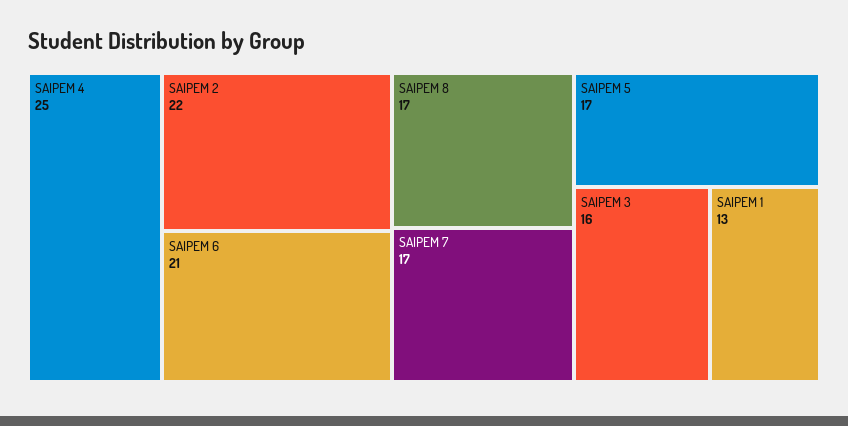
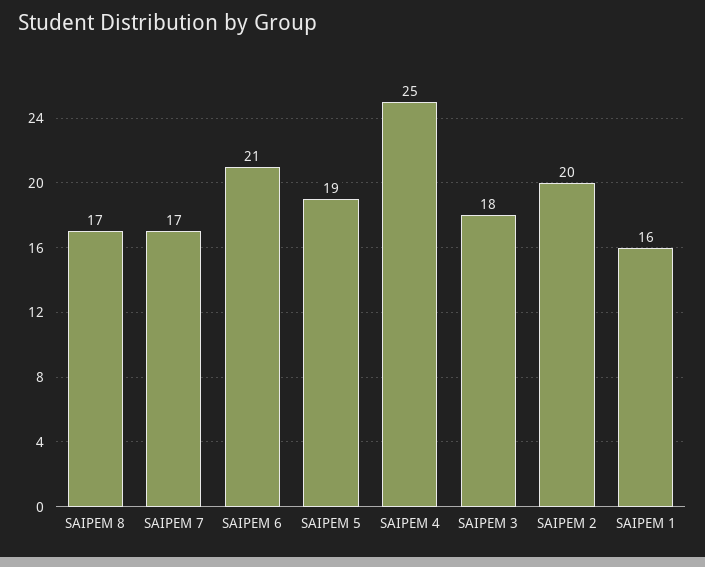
  {
    "SAIPEM 4": 25,
-   "SAIPEM 2": 22,
+   "SAIPEM 2": 20,
    "SAIPEM 6": 21,
    "SAIPEM 8": 17,
    "SAIPEM 7": 17,
-   "SAIPEM 5": 17,
+   "SAIPEM 5": 19,
-   "SAIPEM 3": 16,
+   "SAIPEM 3": 18,
-   "SAIPEM 1": 13
+   "SAIPEM 1": 16
  }

